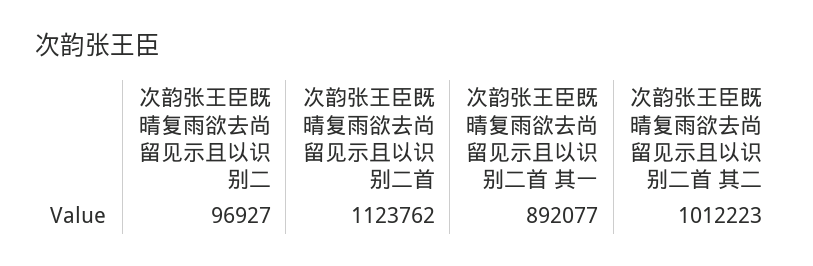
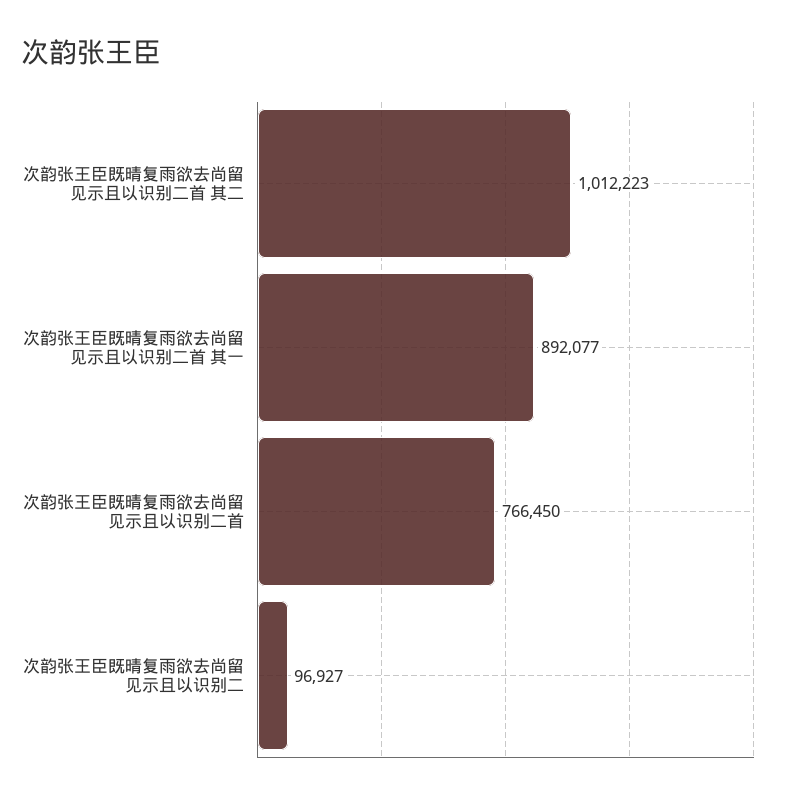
  {
    "次韵张王臣既晴复雨欲去尚留见示且以识别二": 96927,
-   "次韵张王臣既晴复雨欲去尚留见示且以识别二首": 1123762,
+   "次韵张王臣既晴复雨欲去尚留见示且以识别二首": 766450,
    "次韵张王臣既晴复雨欲去尚留见示且以识别二首 其一": 892077,
    "次韵张王臣既晴复雨欲去尚留见示且以识别二首 其二": 1012223
  }

